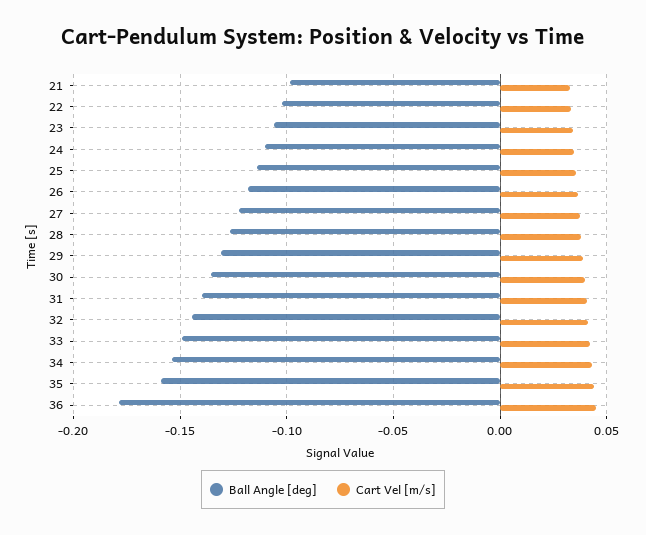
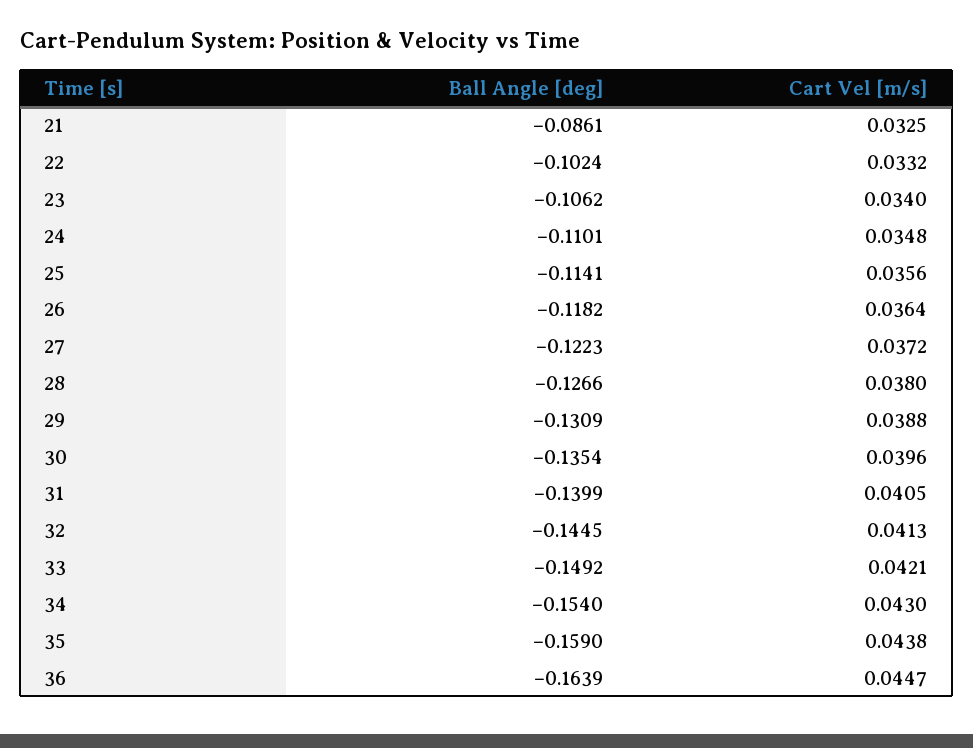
  {
    "Ball Angle [deg]": {
-     "21": -0.1,
+     "21": -0.0861,
      "22": -0.1024,
      "23": -0.1062,
      "24": -0.1101,
      "25": -0.1141,
      "26": -0.1182,
      "27": -0.1223,
      "28": -0.1266,
      "29": -0.1309,
      "30": -0.1354,
      "31": -0.1399,
      "32": -0.1445,
      "33": -0.1492,
      "34": -0.154,
      "35": -0.159,
-     "36": -0.18
+     "36": -0.1639
    },
    "Cart Vel [m/s]": {
      "21": 0.0325,
      "22": 0.0332,
      "23": 0.034,
      "24": 0.0348,
      "25": 0.0356,
      "26": 0.0364,
      "27": 0.0372,
      "28": 0.038,
      "29": 0.0388,
      "30": 0.0396,
      "31": 0.0405,
      "32": 0.0413,
      "33": 0.0421,
      "34": 0.043,
      "35": 0.0438,
      "36": 0.0447
    }
  }

